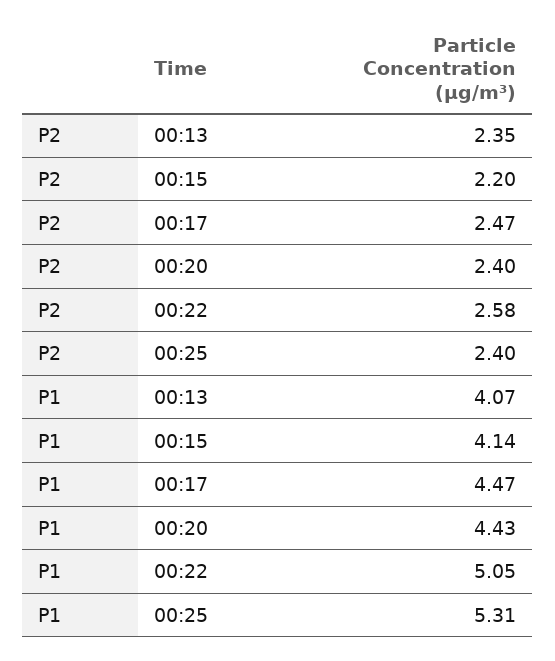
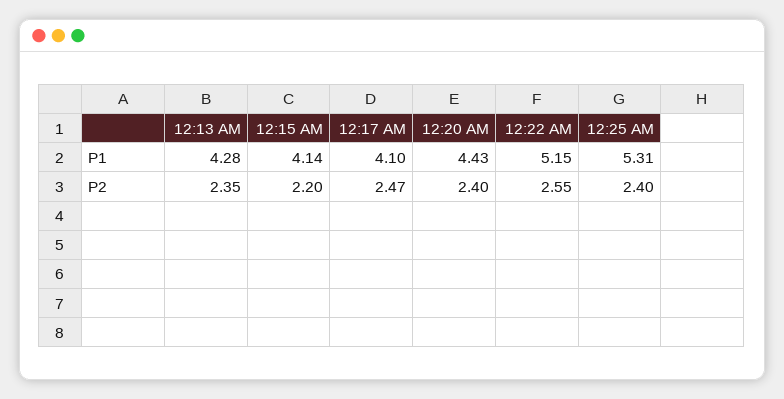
  {
    "P2": {
      "00:13": 2.35,
      "00:15": 2.2,
      "00:17": 2.47,
      "00:20": 2.4,
-     "00:22": 2.58,
+     "00:22": 2.55,
      "00:25": 2.4
    },
    "P1": {
-     "00:13": 4.07,
+     "00:13": 4.28,
      "00:15": 4.14,
-     "00:17": 4.47,
+     "00:17": 4.1,
      "00:20": 4.43,
-     "00:22": 5.05,
+     "00:22": 5.15,
      "00:25": 5.31
    }
  }

